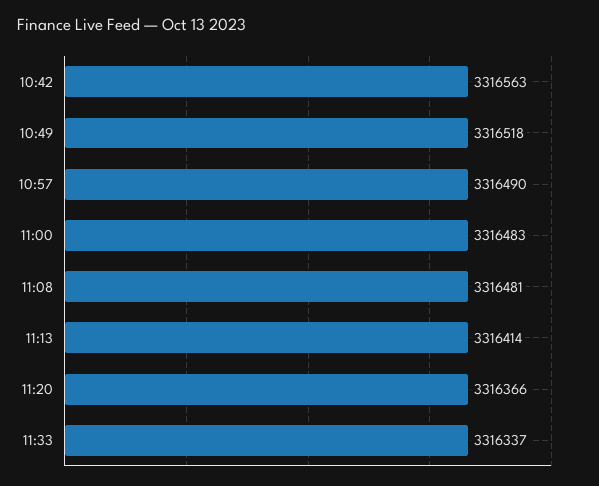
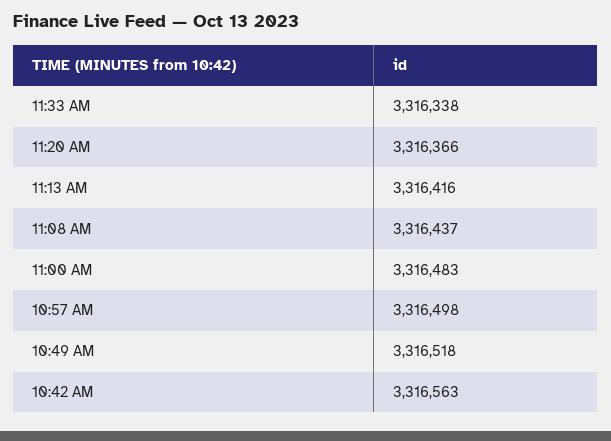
  {
    "10:42": 3316563,
    "10:49": 3316518,
-   "10:57": 3316490,
+   "10:57": 3316498,
    "11:00": 3316483,
-   "11:08": 3316481,
+   "11:08": 3316437,
-   "11:13": 3316414,
+   "11:13": 3316416,
    "11:20": 3316366,
-   "11:33": 3316337
+   "11:33": 3316338
  }

